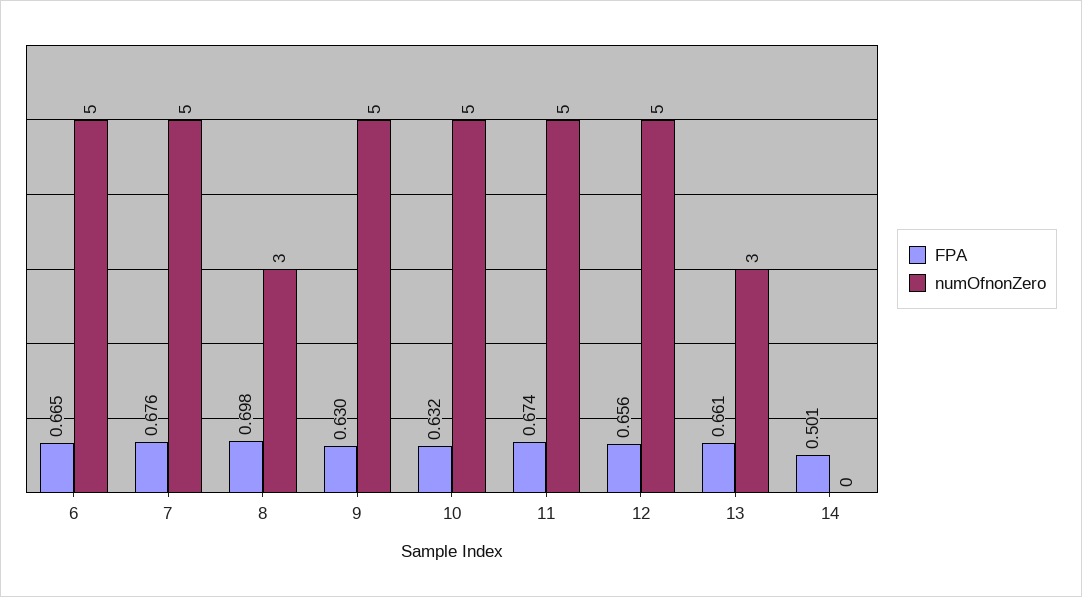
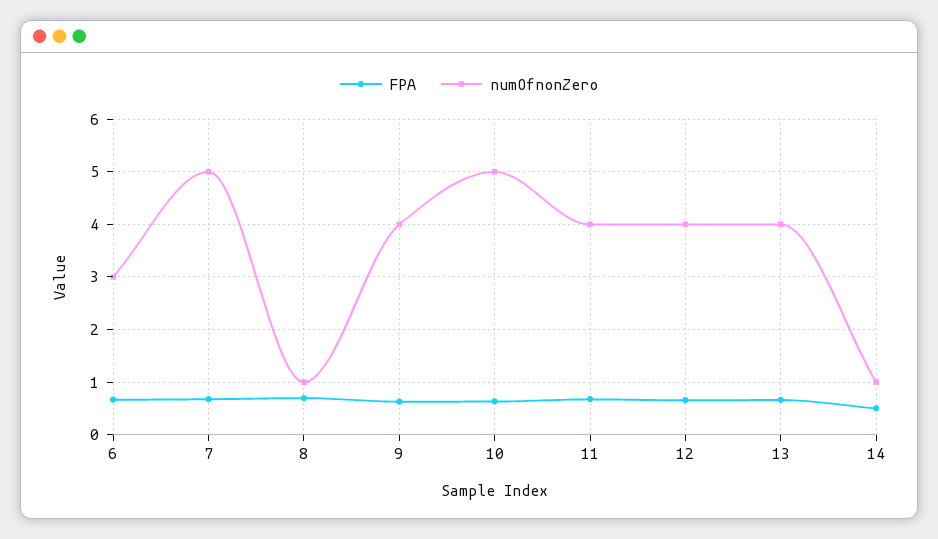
  {
    "FPA": {
      "6": 0.665,
      "7": 0.676,
      "8": 0.698,
      "9": 0.63,
      "10": 0.632,
      "11": 0.674,
      "12": 0.656,
      "13": 0.661,
      "14": 0.501
    },
    "numOfnonZero": {
-     "6": 5,
+     "6": 3,
      "7": 5,
-     "8": 3,
+     "8": 1,
-     "9": 5,
+     "9": 4,
      "10": 5,
-     "11": 5,
+     "11": 4,
-     "12": 5,
+     "12": 4,
-     "13": 3,
+     "13": 4,
-     "14": 0
+     "14": 1
    }
  }

